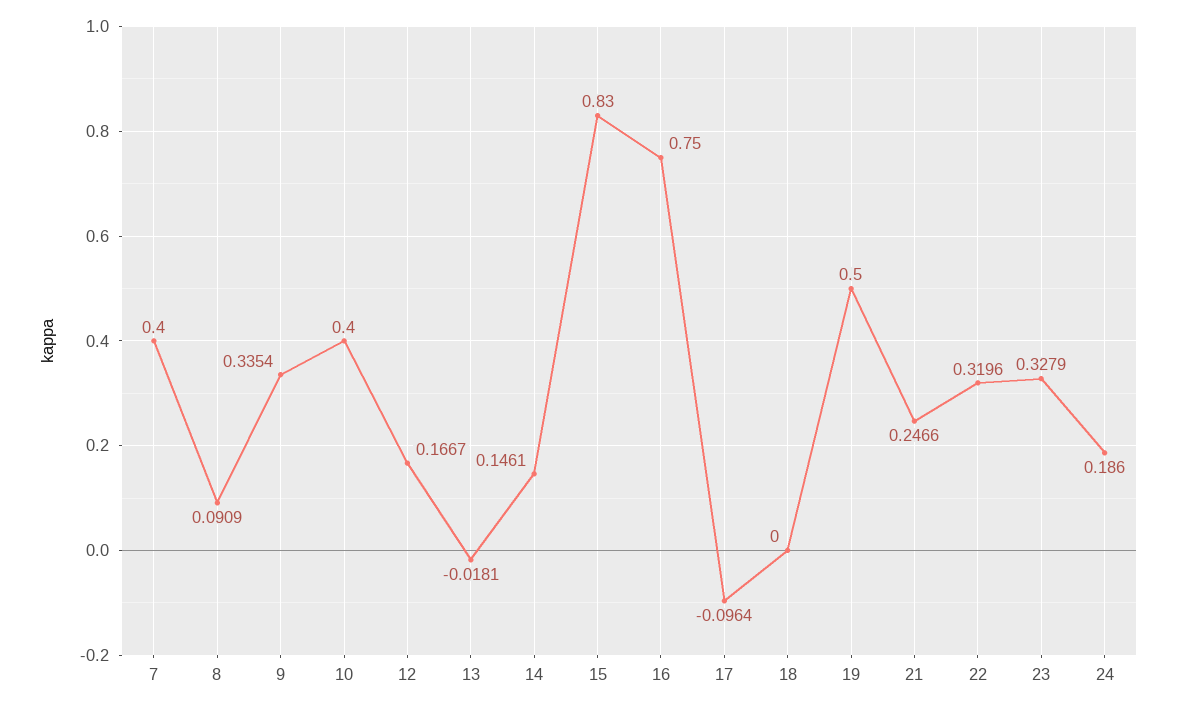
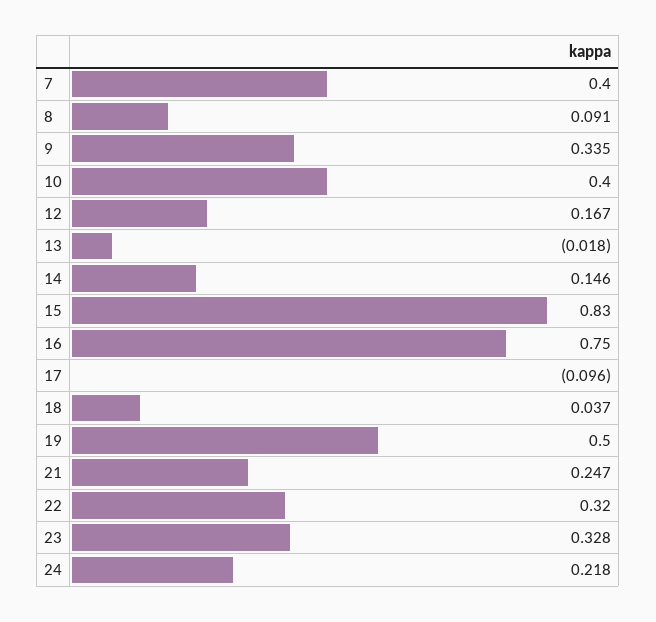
  {
    "7": 0.4,
    "8": 0.0909,
    "9": 0.3354,
    "10": 0.4,
    "12": 0.1667,
    "13": -0.0181,
    "14": 0.1461,
    "15": 0.83,
    "16": 0.75,
    "17": -0.0964,
-   "18": 0,
+   "18": 0.037,
    "19": 0.5,
    "21": 0.2466,
    "22": 0.3196,
    "23": 0.3279,
-   "24": 0.186
+   "24": 0.218
  }

